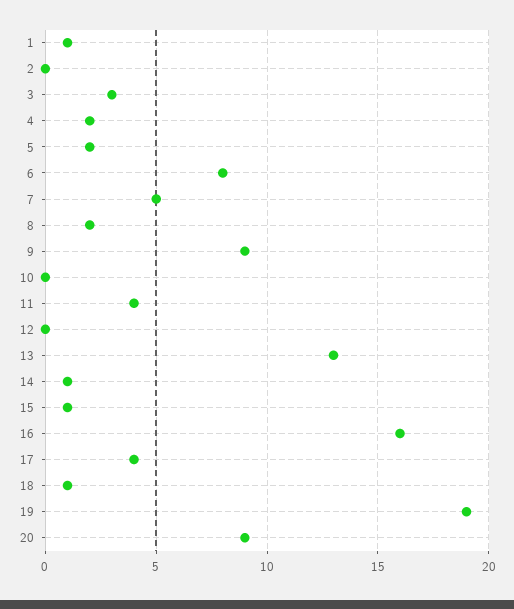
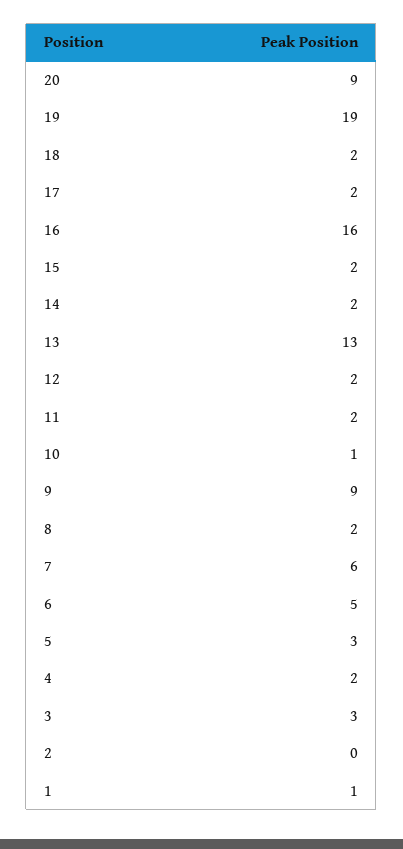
  {
    "1": 1,
    "2": 0,
    "3": 3,
    "4": 2,
-   "5": 2,
+   "5": 3,
-   "6": 8,
+   "6": 5,
-   "7": 5,
+   "7": 6,
    "8": 2,
    "9": 9,
-   "10": 0,
+   "10": 1,
-   "11": 4,
+   "11": 2,
-   "12": 0,
+   "12": 2,
    "13": 13,
-   "14": 1,
+   "14": 2,
-   "15": 1,
+   "15": 2,
    "16": 16,
-   "17": 4,
+   "17": 2,
-   "18": 1,
+   "18": 2,
    "19": 19,
    "20": 9
  }

